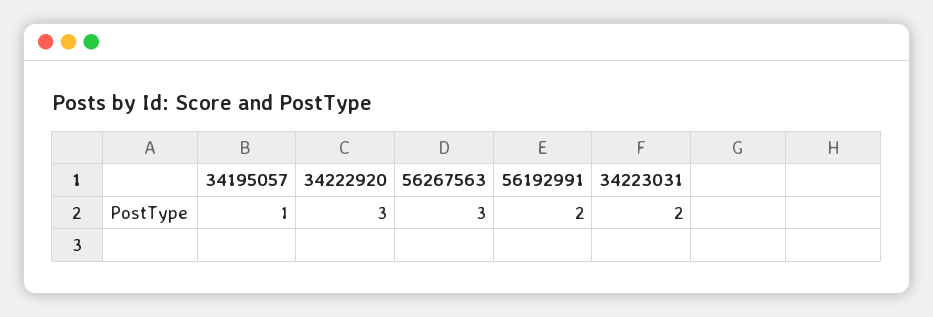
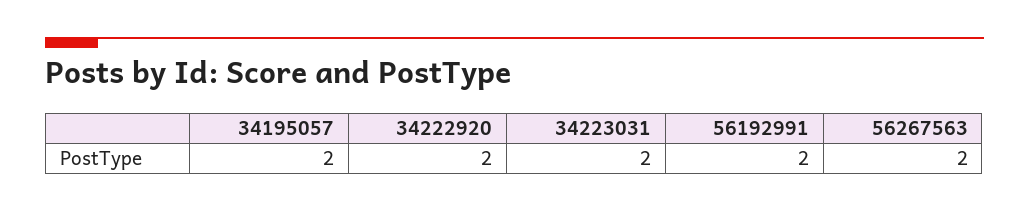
  {
-   "34195057": 1,
+   "34195057": 2,
-   "34222920": 3,
+   "34222920": 2,
-   "56267563": 3,
+   "56267563": 2,
    "56192991": 2,
    "34223031": 2
  }

